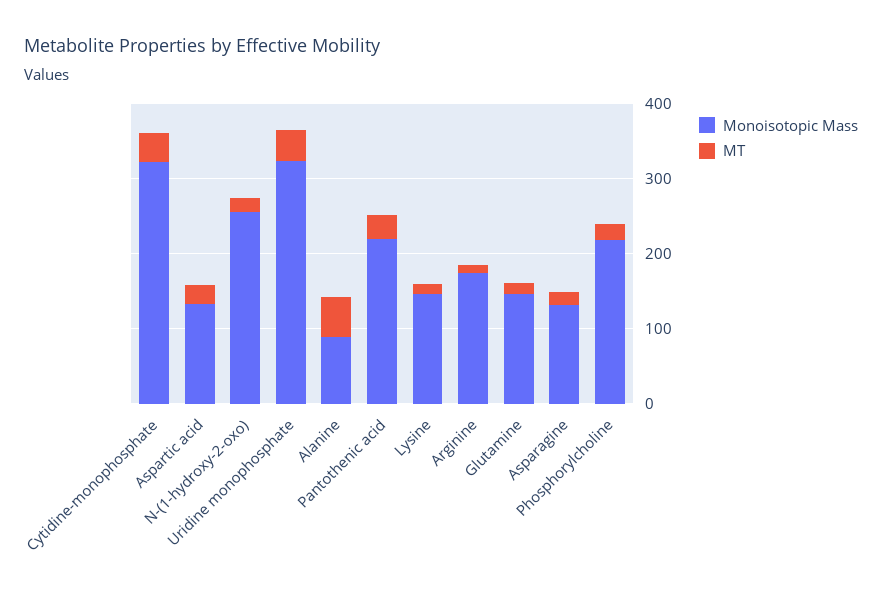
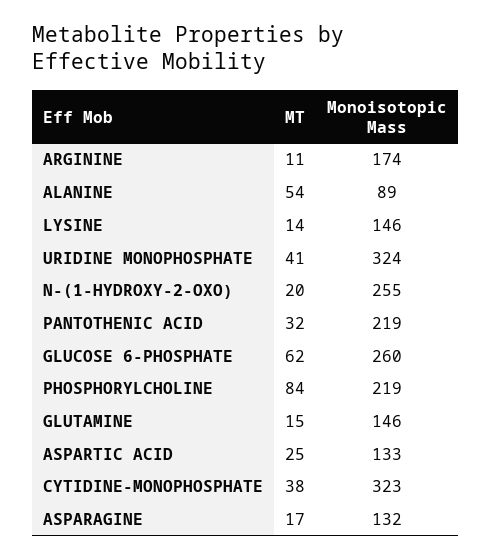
  {
    "Monoisotopic Mass": {
      "Cytidine-monophosphate": 323,
      "Aspartic acid": 133,
      "N-(1-hydroxy-2-oxo)": 255,
      "Uridine monophosphate": 324,
      "Alanine": 89,
      "Pantothenic acid": 219,
      "Lysine": 146,
      "Arginine": 174,
      "Glutamine": 146,
      "Asparagine": 132,
-     "Phosphorylcholine": 219
+     "Phosphorylcholine": 219,
+     "GLUCOSE 6-PHOSPHATE": 260
    },
    "MT": {
      "Cytidine-monophosphate": 38,
      "Aspartic acid": 25,
      "N-(1-hydroxy-2-oxo)": 20,
      "Uridine monophosphate": 41,
      "Alanine": 54,
      "Pantothenic acid": 32,
      "Lysine": 14,
      "Arginine": 11,
      "Glutamine": 15,
      "Asparagine": 17,
-     "Phosphorylcholine": 20
+     "Phosphorylcholine": 84,
+     "GLUCOSE 6-PHOSPHATE": 62
    }
  }

